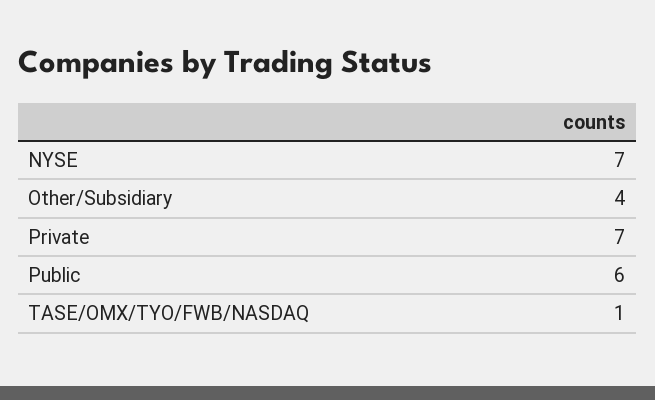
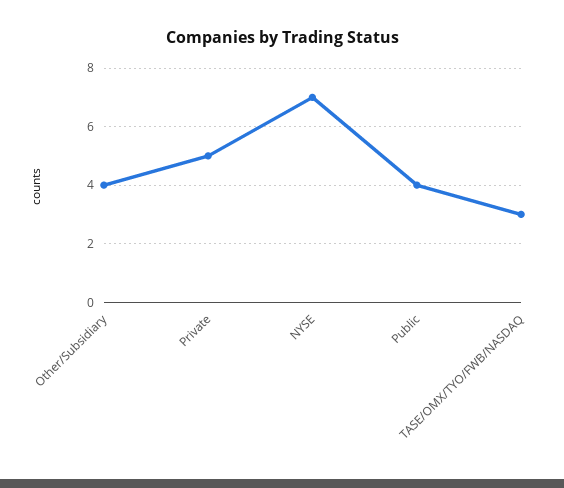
  {
    "NYSE": 7,
    "Other/Subsidiary": 4,
-   "Private": 7,
+   "Private": 5,
-   "Public": 6,
+   "Public": 4,
-   "TASE/OMX/TYO/FWB/NASDAQ": 1
+   "TASE/OMX/TYO/FWB/NASDAQ": 3
  }

